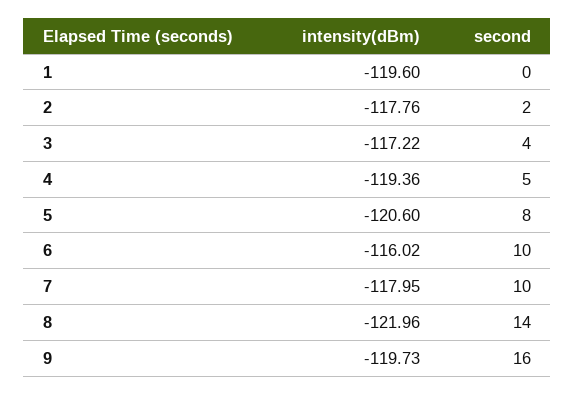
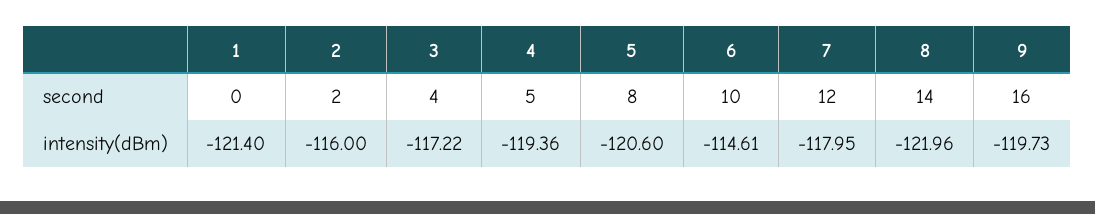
  {
    "intensity(dBm)": {
-     "1": -119.6,
+     "1": -121.4,
-     "2": -117.76,
+     "2": -116,
      "3": -117.22,
      "4": -119.36,
      "5": -120.6,
-     "6": -116.02,
+     "6": -114.61,
      "7": -117.95,
      "8": -121.96,
      "9": -119.73
    },
    "second": {
      "1": 0,
      "2": 2,
      "3": 4,
      "4": 5,
      "5": 8,
      "6": 10,
-     "7": 10,
+     "7": 12,
      "8": 14,
      "9": 16
    }
  }

